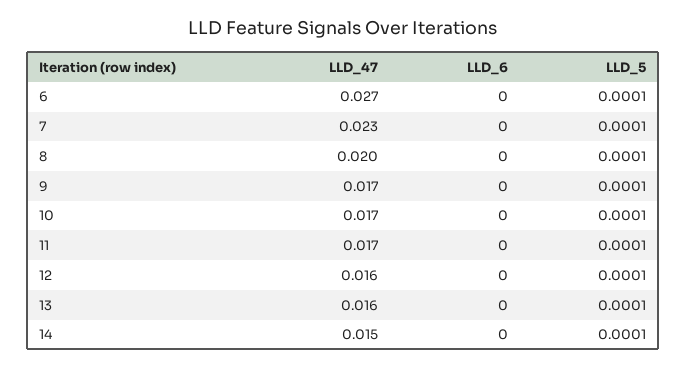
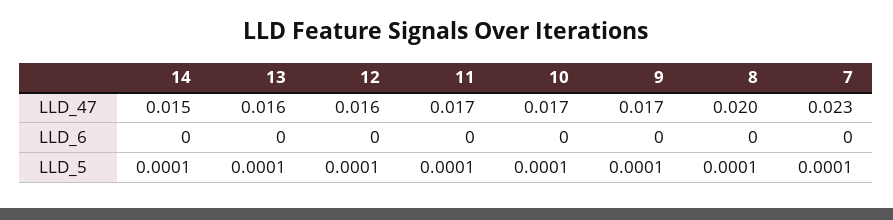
  {
    "LLD_47": {
-     "6": 0.027,
      "7": 0.023,
      "8": 0.02,
      "9": 0.017,
      "10": 0.017,
      "11": 0.017,
      "12": 0.016,
      "13": 0.016,
      "14": 0.015
    },
    "LLD_6": {
-     "6": 0,
      "7": 0,
      "8": 0,
      "9": 0,
      "10": 0,
      "11": 0,
      "12": 0,
      "13": 0,
      "14": 0
    },
    "LLD_5": {
-     "6": 0.0001,
      "7": 0.0001,
      "8": 0.0001,
      "9": 0.0001,
      "10": 0.0001,
      "11": 0.0001,
      "12": 0.0001,
      "13": 0.0001,
      "14": 0.0001
    }
  }

